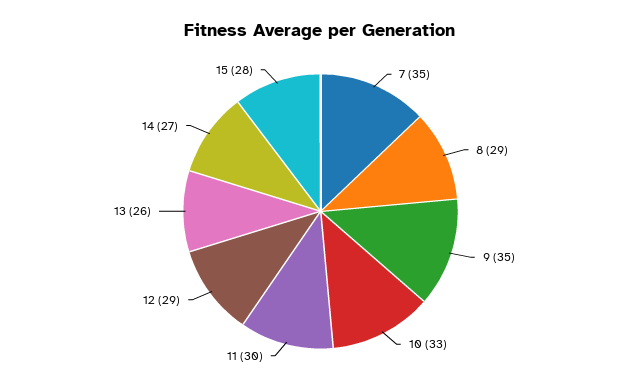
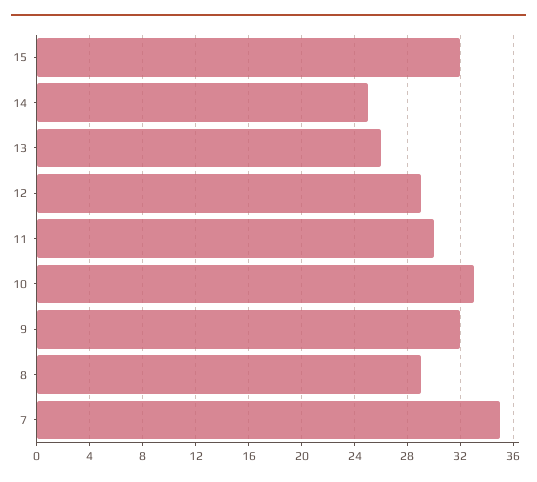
  {
    "7": 35,
    "8": 29,
-   "9": 35,
+   "9": 32,
    "10": 33,
    "11": 30,
    "12": 29,
    "13": 26,
-   "14": 27,
+   "14": 25,
-   "15": 28
+   "15": 32
  }

